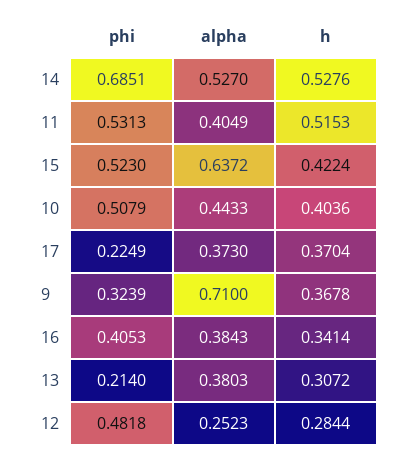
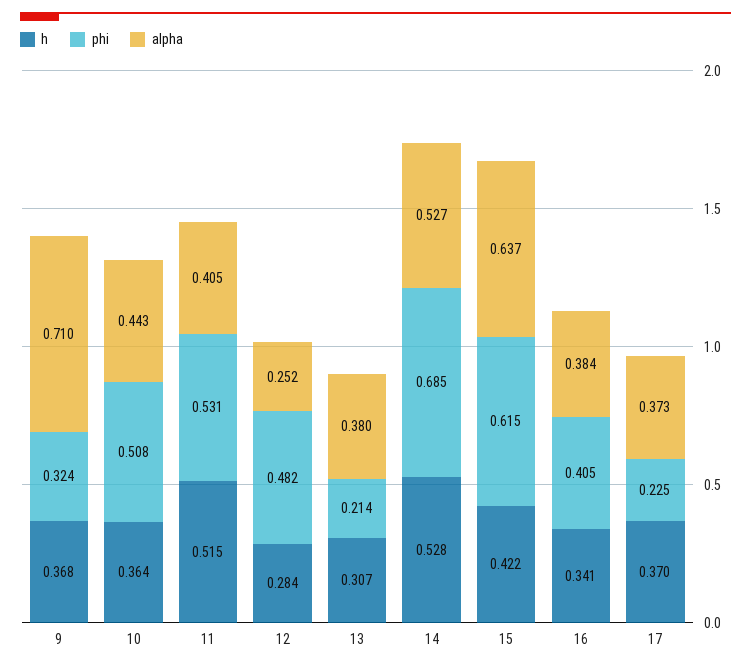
  {
    "phi": {
      "14": 0.6851,
      "11": 0.5313,
-     "15": 0.523,
+     "15": 0.615,
      "10": 0.5079,
      "17": 0.2249,
      "9": 0.3239,
      "16": 0.4053,
      "13": 0.214,
      "12": 0.4818
    },
    "alpha": {
      "14": 0.527,
      "11": 0.4049,
      "15": 0.6372,
      "10": 0.4433,
      "17": 0.373,
      "9": 0.71,
      "16": 0.3843,
      "13": 0.3803,
      "12": 0.2523
    },
    "h": {
      "14": 0.5276,
      "11": 0.5153,
      "15": 0.4224,
-     "10": 0.4036,
+     "10": 0.364,
      "17": 0.3704,
      "9": 0.3678,
      "16": 0.3414,
      "13": 0.3072,
      "12": 0.2844
    }
  }

